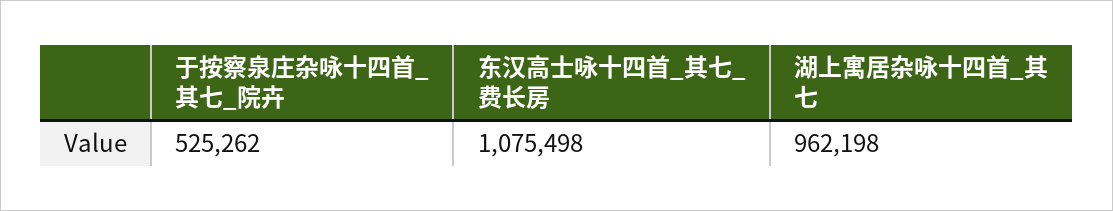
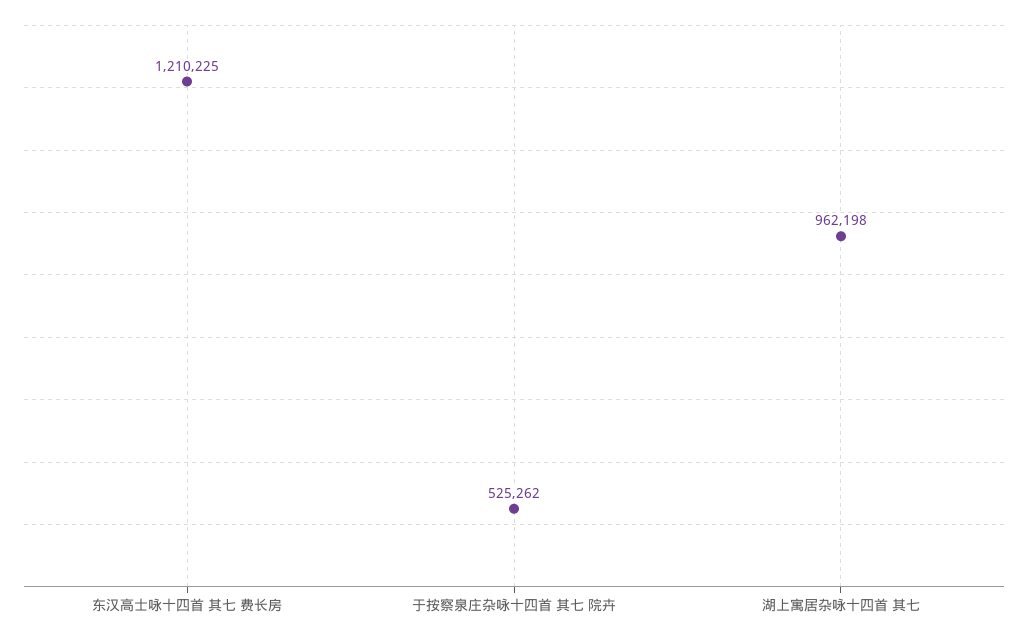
  {
    "于按察泉庄杂咏十四首_其七_院卉": 525262,
-   "东汉高士咏十四首_其七_费长房": 1075498,
+   "东汉高士咏十四首_其七_费长房": 1210225,
    "湖上寓居杂咏十四首_其七": 962198
  }

